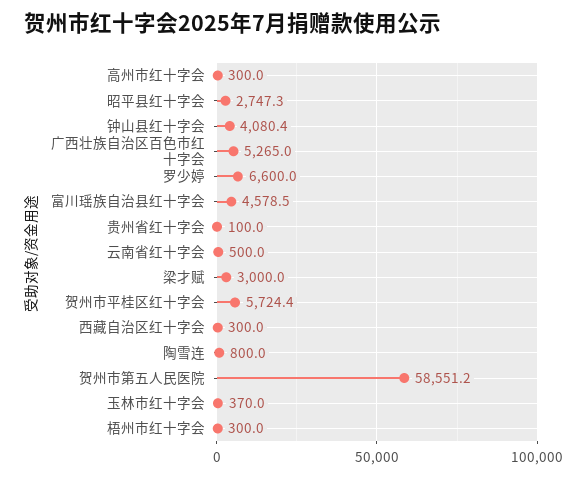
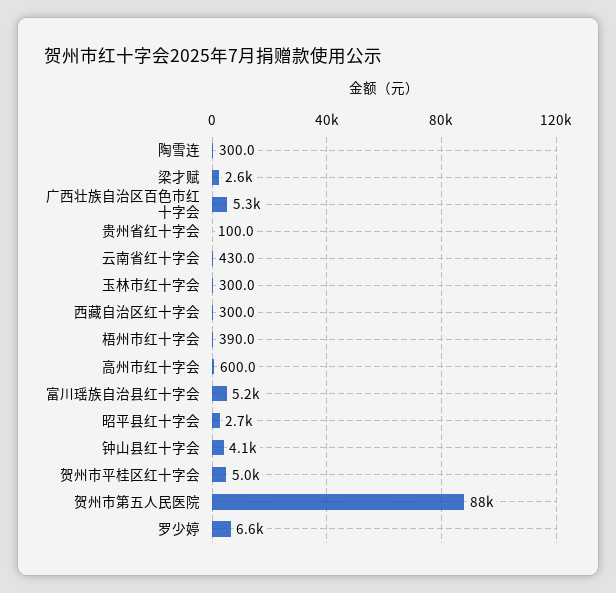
  {
-   "高州市红十字会": 300,
+   "高州市红十字会": 600,
    "昭平县红十字会": 2747.3,
    "钟山县红十字会": 4080.4,
    "广西壮族自治区百色市红十字会": 5265,
    "罗少婷": 6600,
-   "富川瑶族自治县红十字会": 4578.5,
+   "富川瑶族自治县红十字会": 5200,
    "贵州省红十字会": 100,
-   "云南省红十字会": 500,
+   "云南省红十字会": 430,
-   "梁才赋": 3000,
+   "梁才赋": 2600,
-   "贺州市平桂区红十字会": 5724.4,
+   "贺州市平桂区红十字会": 5000,
    "西藏自治区红十字会": 300,
-   "陶雪连": 800,
+   "陶雪连": 300,
-   "贺州市第五人民医院": 58551.2,
+   "贺州市第五人民医院": 88000,
-   "玉林市红十字会": 370,
+   "玉林市红十字会": 300,
-   "梧州市红十字会": 300
+   "梧州市红十字会": 390
  }

